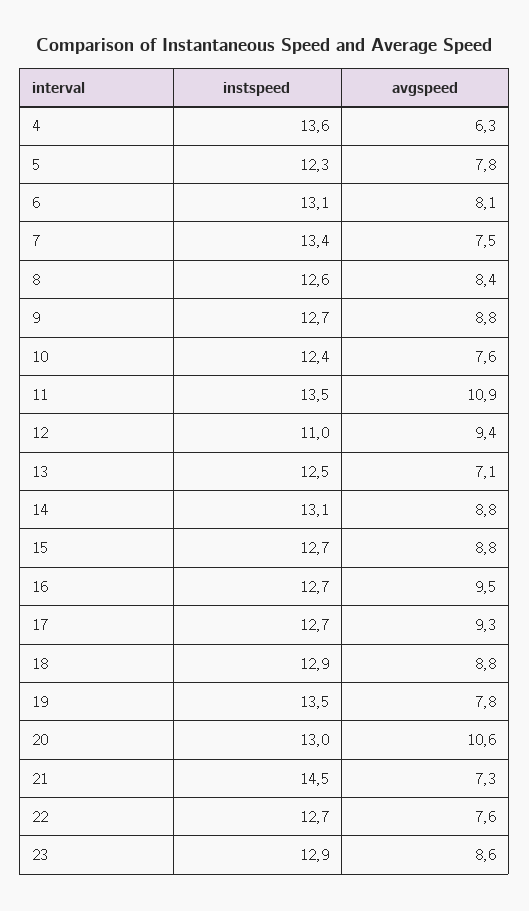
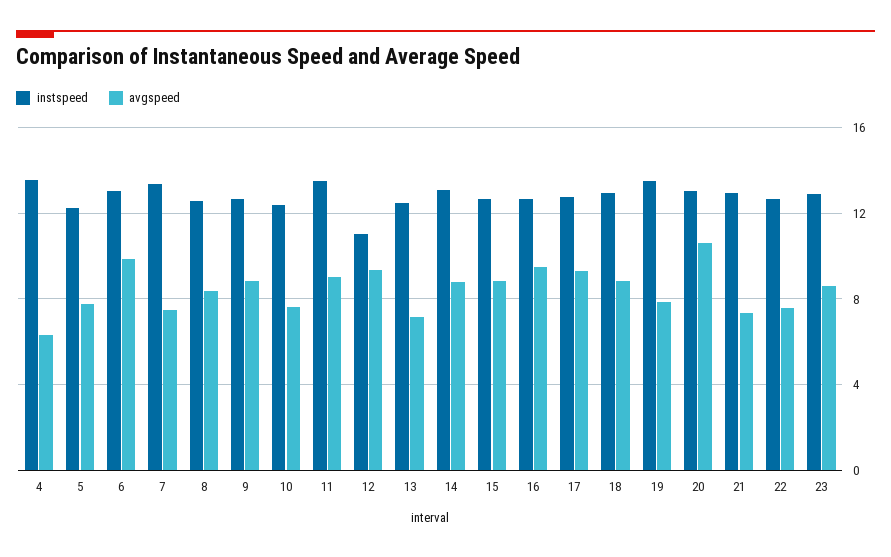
  {
    "instspeed": {
      "4": 13.6,
      "5": 12.3,
      "6": 13.1,
      "7": 13.4,
      "8": 12.6,
      "9": 12.7,
      "10": 12.4,
      "11": 13.5,
      "12": 11,
      "13": 12.5,
      "14": 13.1,
      "15": 12.7,
      "16": 12.7,
      "17": 12.7,
      "18": 12.9,
      "19": 13.5,
      "20": 13,
-     "21": 14.5,
+     "21": 13,
      "22": 12.7,
      "23": 12.9
    },
    "avgspeed": {
      "4": 6.3,
      "5": 7.8,
-     "6": 8.1,
+     "6": 10,
      "7": 7.5,
      "8": 8.4,
      "9": 8.8,
      "10": 7.6,
-     "11": 10.9,
+     "11": 9,
      "12": 9.4,
      "13": 7.1,
      "14": 8.8,
      "15": 8.8,
      "16": 9.5,
      "17": 9.3,
      "18": 8.8,
      "19": 7.8,
      "20": 10.6,
      "21": 7.3,
      "22": 7.6,
      "23": 8.6
    }
  }

